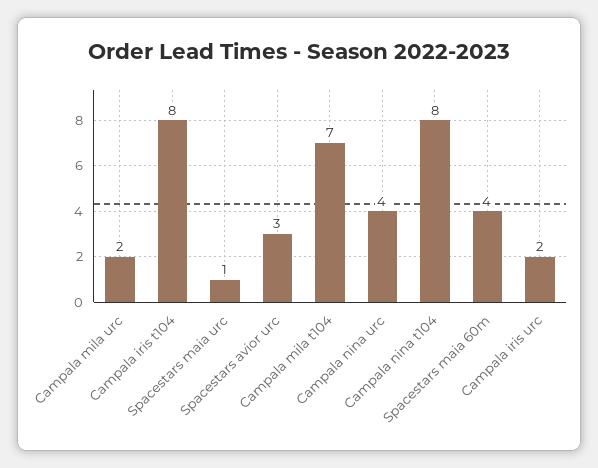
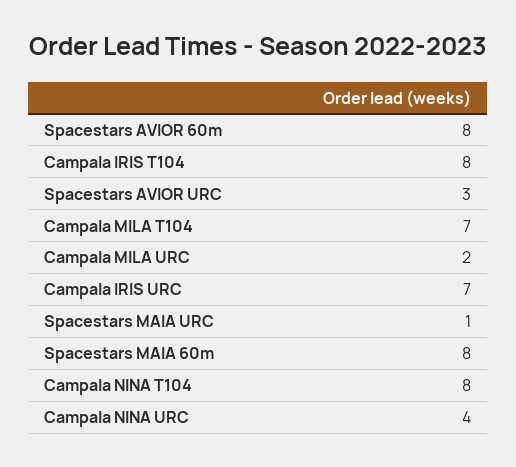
  {
    "Campala mila urc": 2,
    "Campala iris t104": 8,
    "Spacestars maia urc": 1,
    "Spacestars avior urc": 3,
    "Campala mila t104": 7,
    "Campala nina urc": 4,
    "Campala nina t104": 8,
-   "Spacestars maia 60m": 4,
+   "Spacestars maia 60m": 8,
-   "Campala iris urc": 2
+   "Campala iris urc": 7,
+   "Spacestars AVIOR 60m": 8
  }

